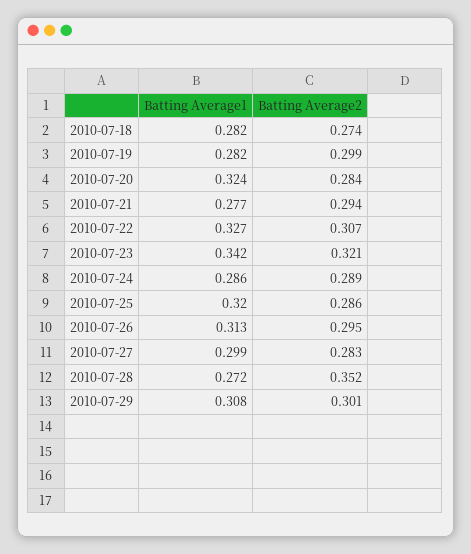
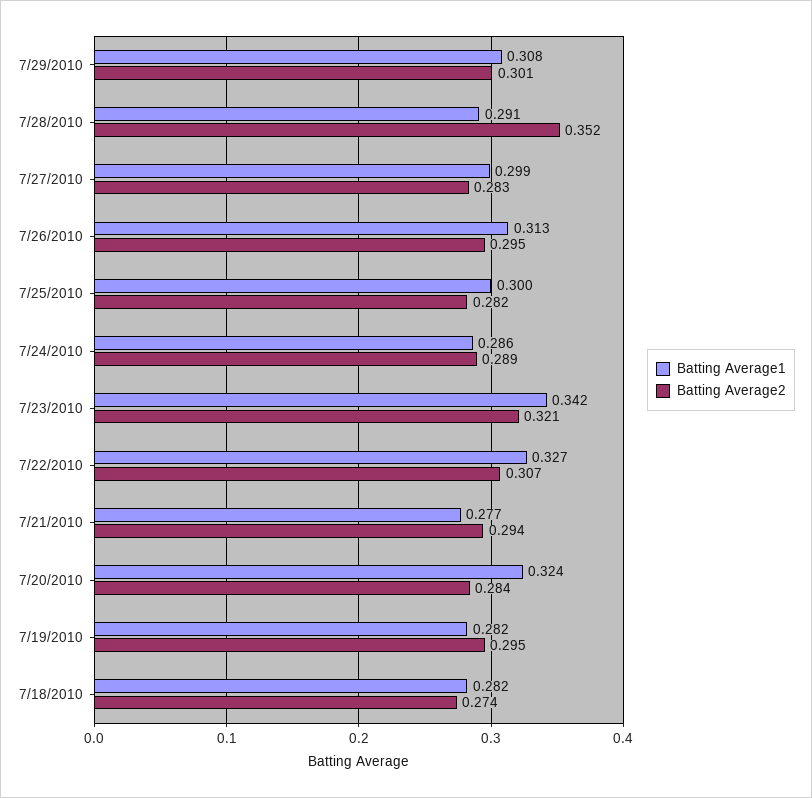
  {
    "Batting Average1": {
      "2010-07-18": 0.282,
      "2010-07-19": 0.282,
      "2010-07-20": 0.324,
      "2010-07-21": 0.277,
      "2010-07-22": 0.327,
      "2010-07-23": 0.342,
      "2010-07-24": 0.286,
-     "2010-07-25": 0.32,
+     "2010-07-25": 0.3,
      "2010-07-26": 0.313,
      "2010-07-27": 0.299,
-     "2010-07-28": 0.272,
+     "2010-07-28": 0.291,
      "2010-07-29": 0.308
    },
    "Batting Average2": {
      "2010-07-18": 0.274,
-     "2010-07-19": 0.299,
+     "2010-07-19": 0.295,
      "2010-07-20": 0.284,
      "2010-07-21": 0.294,
      "2010-07-22": 0.307,
      "2010-07-23": 0.321,
      "2010-07-24": 0.289,
-     "2010-07-25": 0.286,
+     "2010-07-25": 0.282,
      "2010-07-26": 0.295,
      "2010-07-27": 0.283,
      "2010-07-28": 0.352,
      "2010-07-29": 0.301
    }
  }

